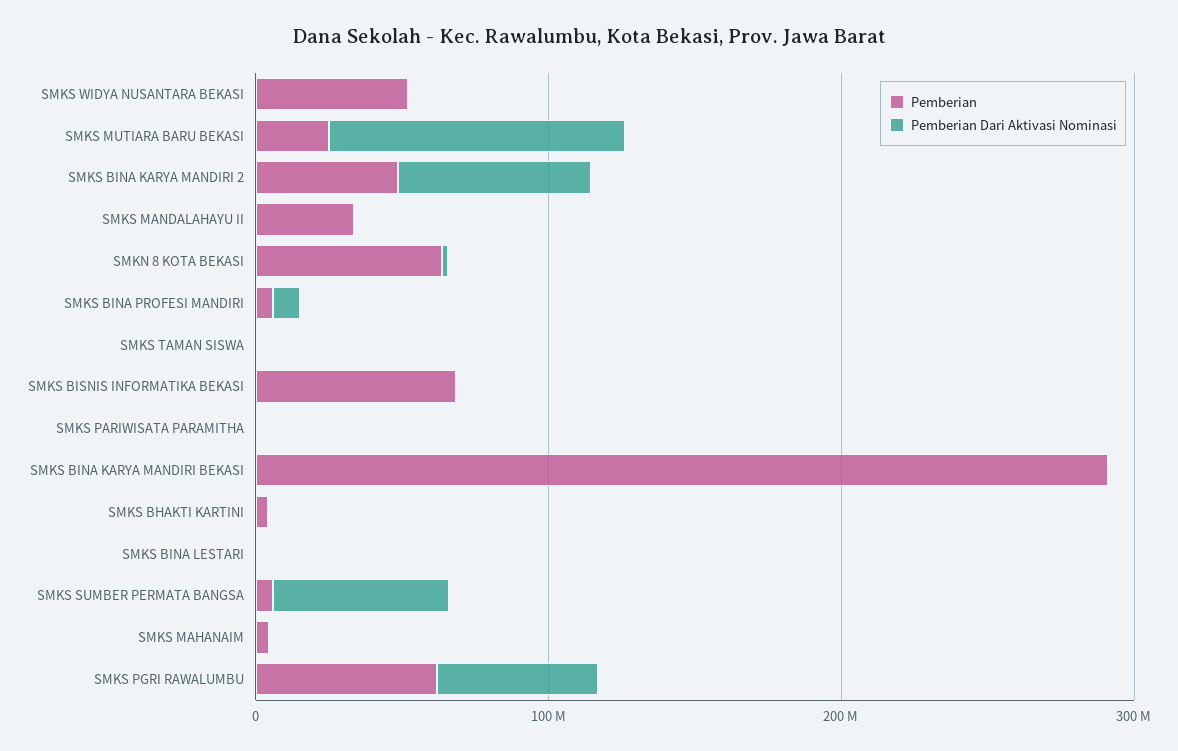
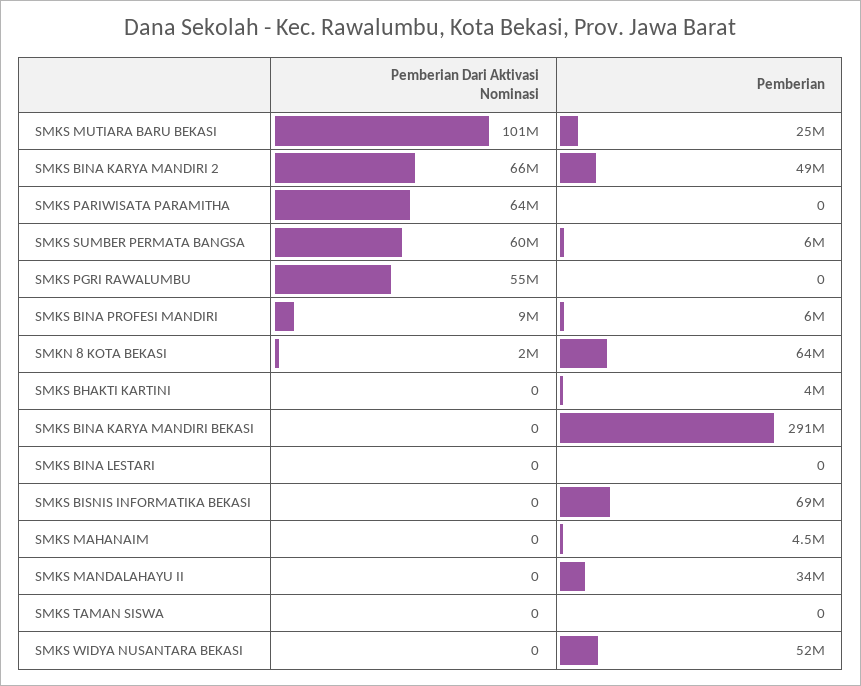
  {
    "Pemberian": {
      "SMKS WIDYA NUSANTARA BEKASI": 52000000,
      "SMKS MUTIARA BARU BEKASI": 25000000,
      "SMKS BINA KARYA MANDIRI 2": 49000000,
      "SMKS MANDALAHAYU II": 34000000,
      "SMKN 8 KOTA BEKASI": 64000000,
      "SMKS BINA PROFESI MANDIRI": 6000000,
      "SMKS TAMAN SISWA": 0,
      "SMKS BISNIS INFORMATIKA BEKASI": 69000000,
      "SMKS PARIWISATA PARAMITHA": 0,
      "SMKS BINA KARYA MANDIRI BEKASI": 291000000,
      "SMKS BHAKTI KARTINI": 4000000,
      "SMKS BINA LESTARI": 0,
      "SMKS SUMBER PERMATA BANGSA": 6000000,
      "SMKS MAHANAIM": 4500000,
-     "SMKS PGRI RAWALUMBU": 60000000
+     "SMKS PGRI RAWALUMBU": 0
    },
    "Pemberian Dari Aktivasi Nominasi": {
      "SMKS WIDYA NUSANTARA BEKASI": 0,
      "SMKS MUTIARA BARU BEKASI": 101000000,
      "SMKS BINA KARYA MANDIRI 2": 66000000,
      "SMKS MANDALAHAYU II": 0,
      "SMKN 8 KOTA BEKASI": 2000000,
      "SMKS BINA PROFESI MANDIRI": 9000000,
      "SMKS TAMAN SISWA": 0,
      "SMKS BISNIS INFORMATIKA BEKASI": 0,
-     "SMKS PARIWISATA PARAMITHA": 0,
+     "SMKS PARIWISATA PARAMITHA": 64000000,
      "SMKS BINA KARYA MANDIRI BEKASI": 0,
      "SMKS BHAKTI KARTINI": 0,
      "SMKS BINA LESTARI": 0,
      "SMKS SUMBER PERMATA BANGSA": 60000000,
      "SMKS MAHANAIM": 0,
      "SMKS PGRI RAWALUMBU": 55000000
    }
  }

